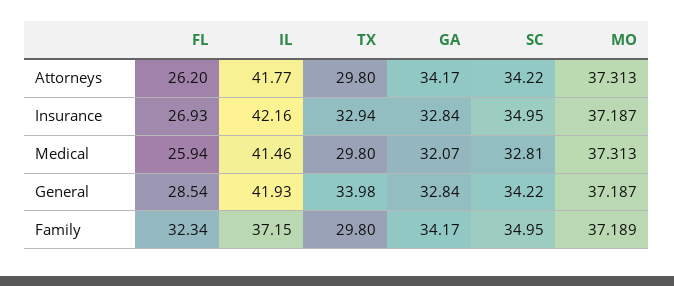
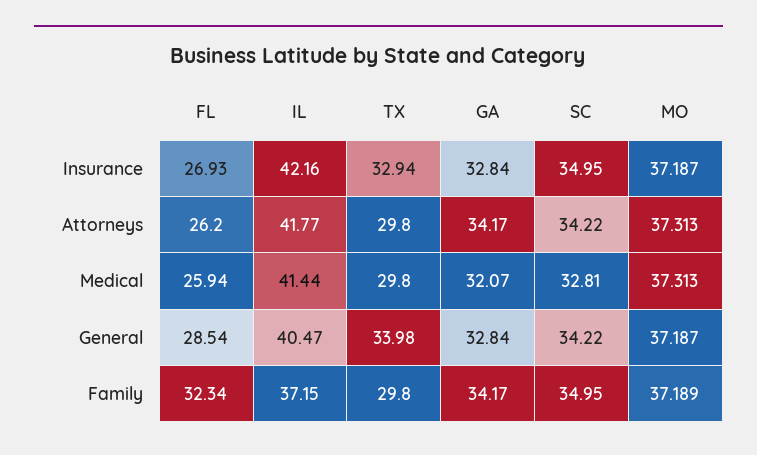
  {
    "FL": {
      "Attorneys": 26.2,
      "Insurance": 26.93,
      "Medical": 25.94,
      "General": 28.54,
      "Family": 32.34
    },
    "IL": {
      "Attorneys": 41.77,
      "Insurance": 42.16,
-     "Medical": 41.46,
+     "Medical": 41.44,
-     "General": 41.93,
+     "General": 40.47,
      "Family": 37.15
    },
    "TX": {
      "Attorneys": 29.8,
      "Insurance": 32.94,
      "Medical": 29.8,
      "General": 33.98,
      "Family": 29.8
    },
    "GA": {
      "Attorneys": 34.17,
      "Insurance": 32.84,
      "Medical": 32.07,
      "General": 32.84,
      "Family": 34.17
    },
    "SC": {
      "Attorneys": 34.22,
      "Insurance": 34.95,
      "Medical": 32.81,
      "General": 34.22,
      "Family": 34.95
    },
    "MO": {
      "Attorneys": 37.313,
      "Insurance": 37.187,
      "Medical": 37.313,
      "General": 37.187,
      "Family": 37.189
    }
  }

